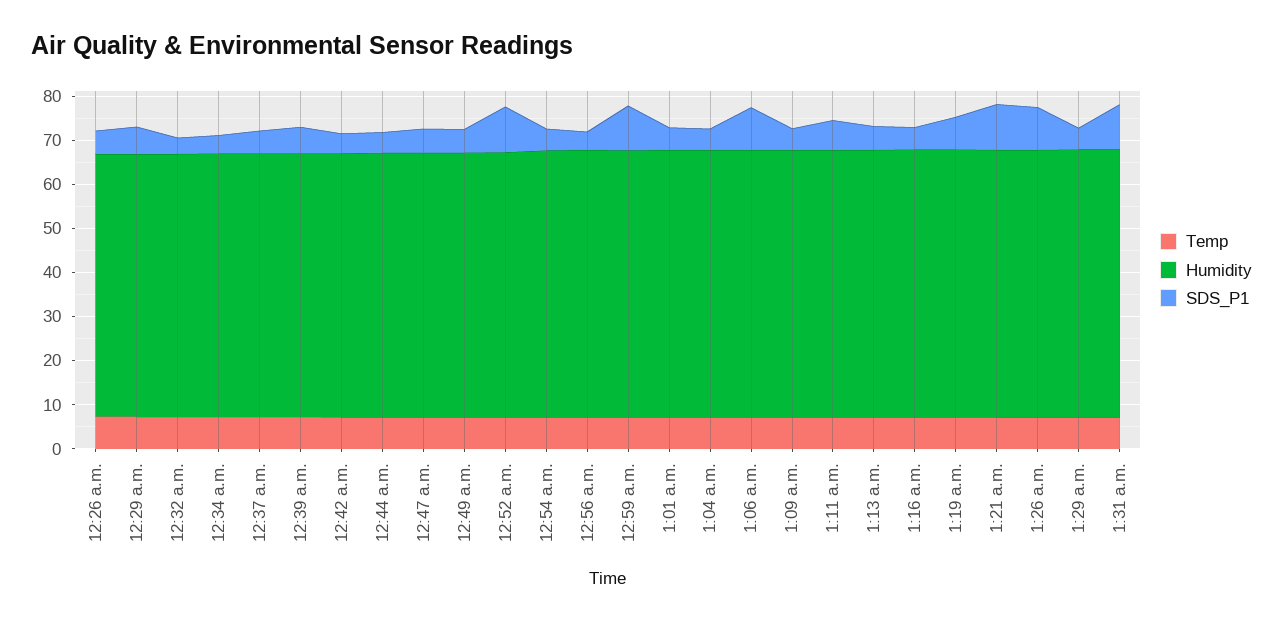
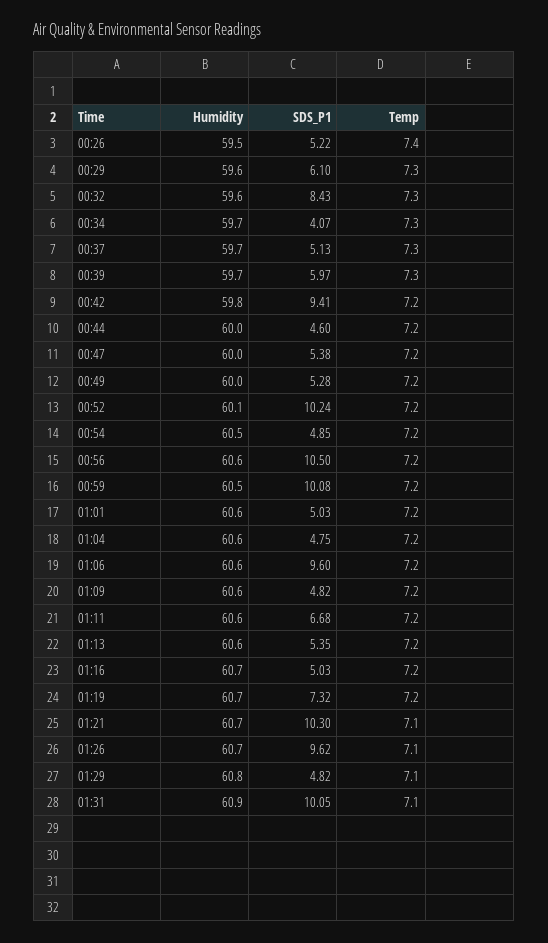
  {
    "Temp": {
      "12:26 a.m.": 7.4,
      "12:29 a.m.": 7.3,
      "12:32 a.m.": 7.3,
      "12:34 a.m.": 7.3,
      "12:37 a.m.": 7.3,
      "12:39 a.m.": 7.3,
      "12:42 a.m.": 7.2,
      "12:44 a.m.": 7.2,
      "12:47 a.m.": 7.2,
      "12:49 a.m.": 7.2,
      "12:52 a.m.": 7.2,
      "12:54 a.m.": 7.2,
      "12:56 a.m.": 7.2,
      "12:59 a.m.": 7.2,
      "1:01 a.m.": 7.2,
      "1:04 a.m.": 7.2,
      "1:06 a.m.": 7.2,
      "1:09 a.m.": 7.2,
      "1:11 a.m.": 7.2,
      "1:13 a.m.": 7.2,
      "1:16 a.m.": 7.2,
      "1:19 a.m.": 7.2,
      "1:21 a.m.": 7.1,
      "1:26 a.m.": 7.1,
      "1:29 a.m.": 7.1,
      "1:31 a.m.": 7.1
    },
    "Humidity": {
      "12:26 a.m.": 59.5,
      "12:29 a.m.": 59.6,
      "12:32 a.m.": 59.6,
      "12:34 a.m.": 59.7,
      "12:37 a.m.": 59.7,
      "12:39 a.m.": 59.7,
      "12:42 a.m.": 59.8,
      "12:44 a.m.": 60,
      "12:47 a.m.": 60,
      "12:49 a.m.": 60,
      "12:52 a.m.": 60.1,
      "12:54 a.m.": 60.5,
      "12:56 a.m.": 60.6,
      "12:59 a.m.": 60.5,
      "1:01 a.m.": 60.6,
      "1:04 a.m.": 60.6,
      "1:06 a.m.": 60.6,
      "1:09 a.m.": 60.6,
      "1:11 a.m.": 60.6,
      "1:13 a.m.": 60.6,
      "1:16 a.m.": 60.7,
      "1:19 a.m.": 60.7,
      "1:21 a.m.": 60.7,
      "1:26 a.m.": 60.7,
      "1:29 a.m.": 60.8,
      "1:31 a.m.": 60.9
    },
    "SDS_P1": {
      "12:26 a.m.": 5.22,
      "12:29 a.m.": 6.1,
-     "12:32 a.m.": 4,
+     "12:32 a.m.": 8.43,
      "12:34 a.m.": 4.07,
      "12:37 a.m.": 5.13,
      "12:39 a.m.": 5.97,
-     "12:42 a.m.": 4,
+     "12:42 a.m.": 9.41,
      "12:44 a.m.": 4.6,
      "12:47 a.m.": 5.38,
      "12:49 a.m.": 5.28,
      "12:52 a.m.": 10.24,
      "12:54 a.m.": 4.85,
-     "12:56 a.m.": 4,
+     "12:56 a.m.": 10.5,
      "12:59 a.m.": 10.08,
      "1:01 a.m.": 5.03,
      "1:04 a.m.": 4.75,
      "1:06 a.m.": 9.6,
      "1:09 a.m.": 4.82,
      "1:11 a.m.": 6.68,
      "1:13 a.m.": 5.35,
      "1:16 a.m.": 5.03,
      "1:19 a.m.": 7.32,
      "1:21 a.m.": 10.3,
      "1:26 a.m.": 9.62,
      "1:29 a.m.": 4.82,
      "1:31 a.m.": 10.05
    }
  }

